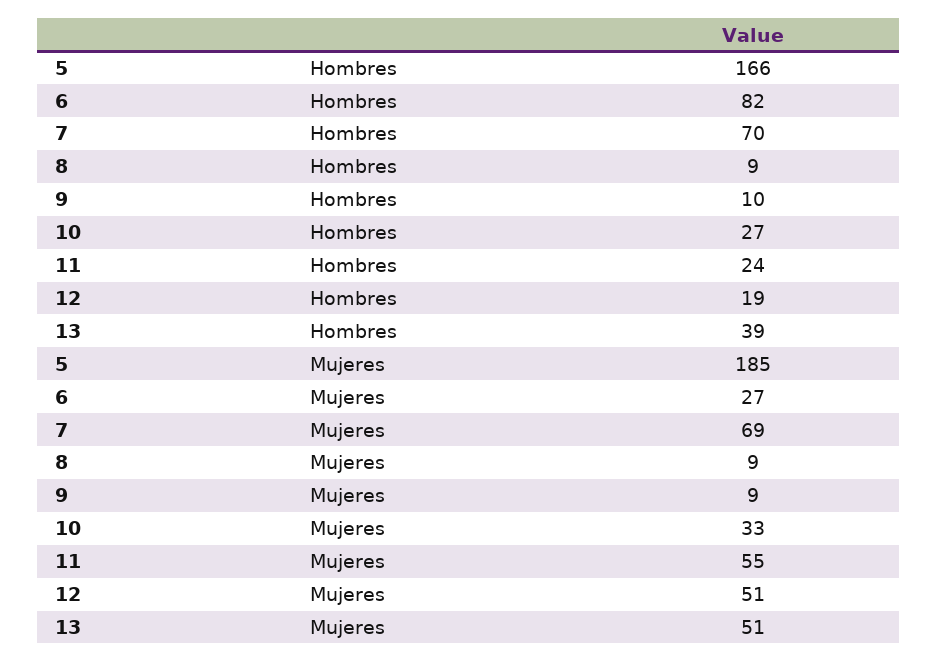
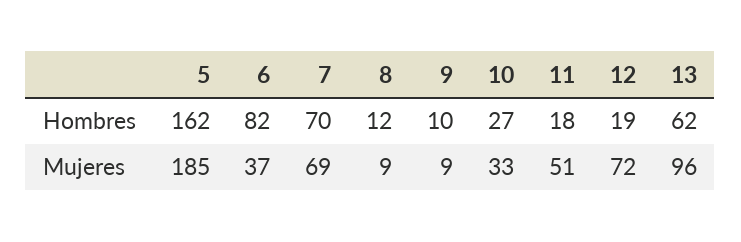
  {
    "5": {
-     "Hombres": 166,
+     "Hombres": 162,
      "Mujeres": 185
    },
    "6": {
      "Hombres": 82,
-     "Mujeres": 27
+     "Mujeres": 37
    },
    "7": {
      "Hombres": 70,
      "Mujeres": 69
    },
    "8": {
-     "Hombres": 9,
+     "Hombres": 12,
      "Mujeres": 9
    },
    "9": {
      "Hombres": 10,
      "Mujeres": 9
    },
    "10": {
      "Hombres": 27,
      "Mujeres": 33
    },
    "11": {
-     "Hombres": 24,
+     "Hombres": 18,
-     "Mujeres": 55
+     "Mujeres": 51
    },
    "12": {
      "Hombres": 19,
-     "Mujeres": 51
+     "Mujeres": 72
    },
    "13": {
-     "Hombres": 39,
+     "Hombres": 62,
-     "Mujeres": 51
+     "Mujeres": 96
    }
  }

